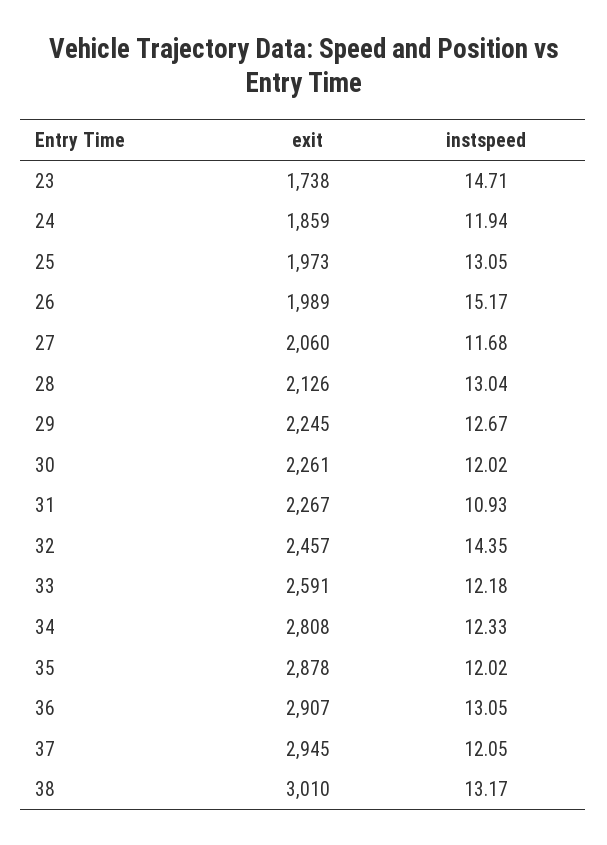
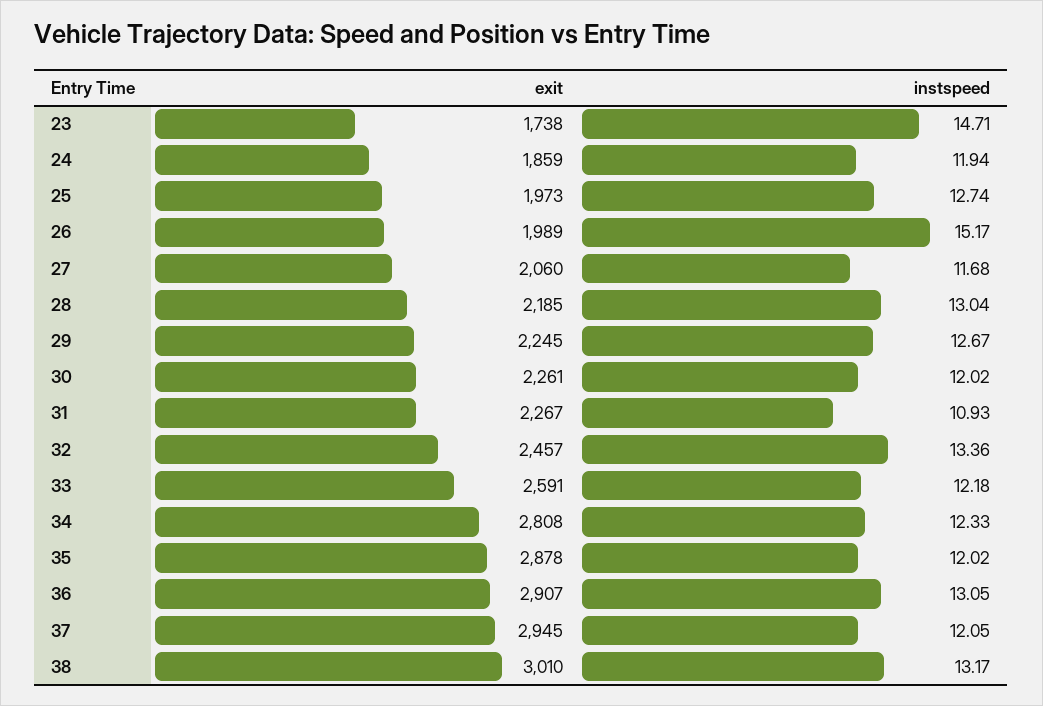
  {
    "exit": {
      "23": 1738,
      "24": 1859,
      "25": 1973,
      "26": 1989,
      "27": 2060,
-     "28": 2126,
+     "28": 2185,
      "29": 2245,
      "30": 2261,
      "31": 2267,
      "32": 2457,
      "33": 2591,
      "34": 2808,
      "35": 2878,
      "36": 2907,
      "37": 2945,
      "38": 3010
    },
    "instspeed": {
      "23": 14.71,
      "24": 11.94,
-     "25": 13.05,
+     "25": 12.74,
      "26": 15.17,
      "27": 11.68,
      "28": 13.04,
      "29": 12.67,
      "30": 12.02,
      "31": 10.93,
-     "32": 14.35,
+     "32": 13.36,
      "33": 12.18,
      "34": 12.33,
      "35": 12.02,
      "36": 13.05,
      "37": 12.05,
      "38": 13.17
    }
  }

